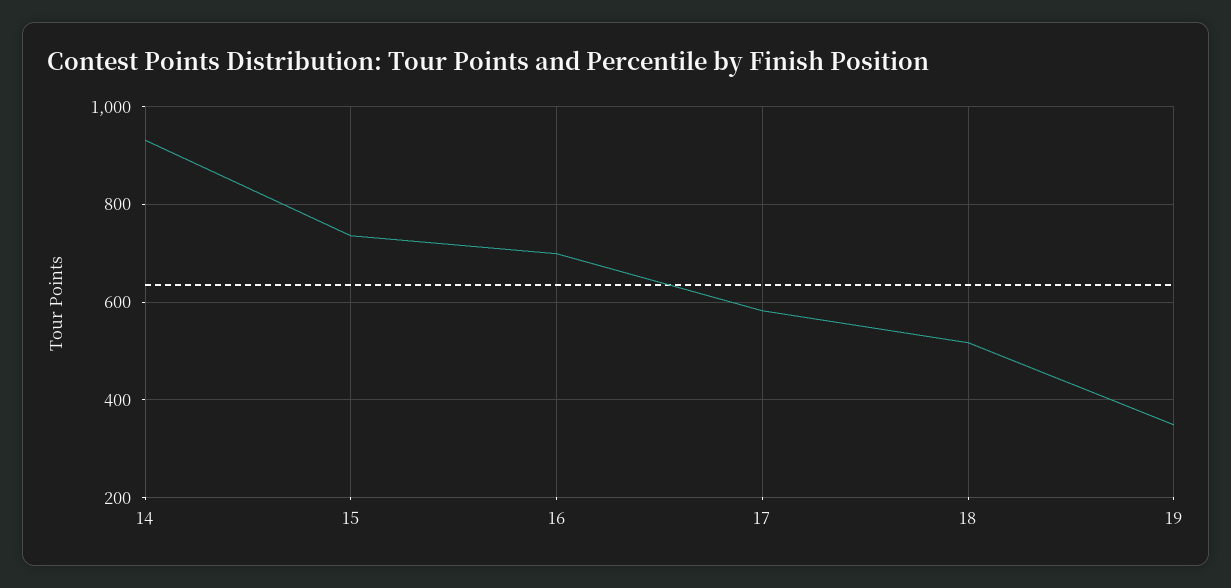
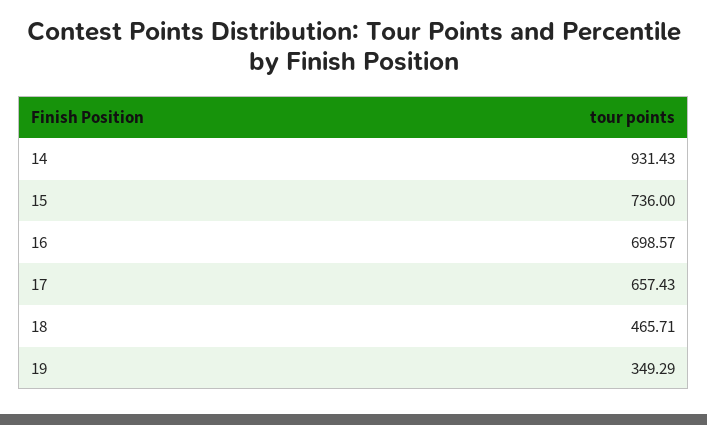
  {
    "14": 931.43,
    "15": 736,
    "16": 698.57,
-   "17": 580,
+   "17": 657.43,
-   "18": 520,
+   "18": 465.71,
    "19": 349.29
  }

